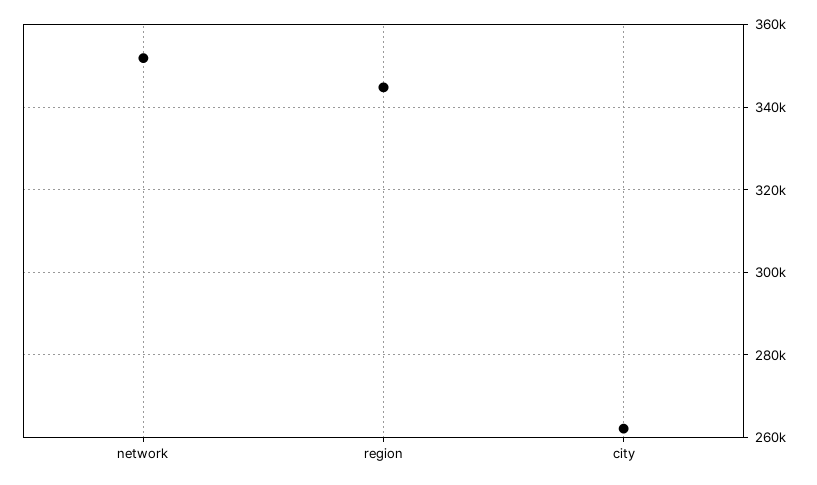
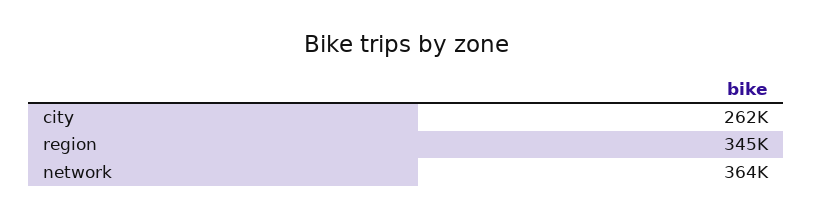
  {
-   "network": 352000,
+   "network": 364000,
    "region": 345000,
    "city": 262000
  }

